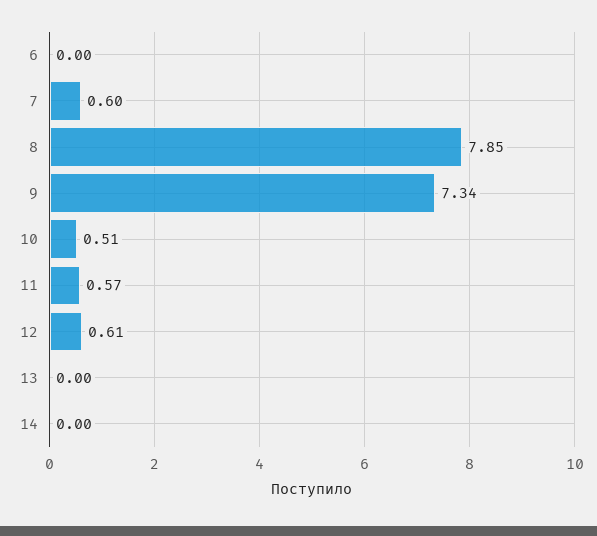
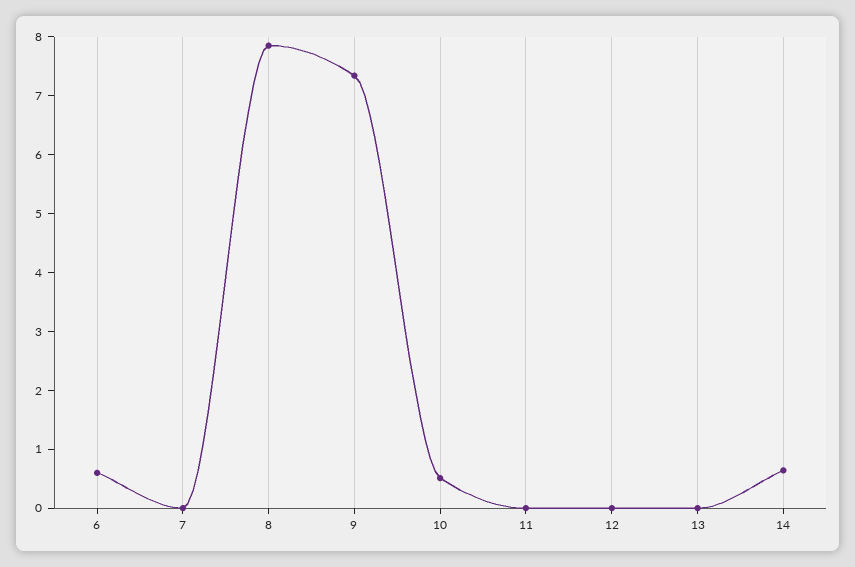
  {
-   "6": 0,
+   "6": 0.6,
-   "7": 0.6,
+   "7": 0,
    "8": 7.85,
    "9": 7.34,
    "10": 0.51,
-   "11": 0.57,
+   "11": 0,
-   "12": 0.61,
+   "12": 0,
    "13": 0,
-   "14": 0
+   "14": 0.6
  }

